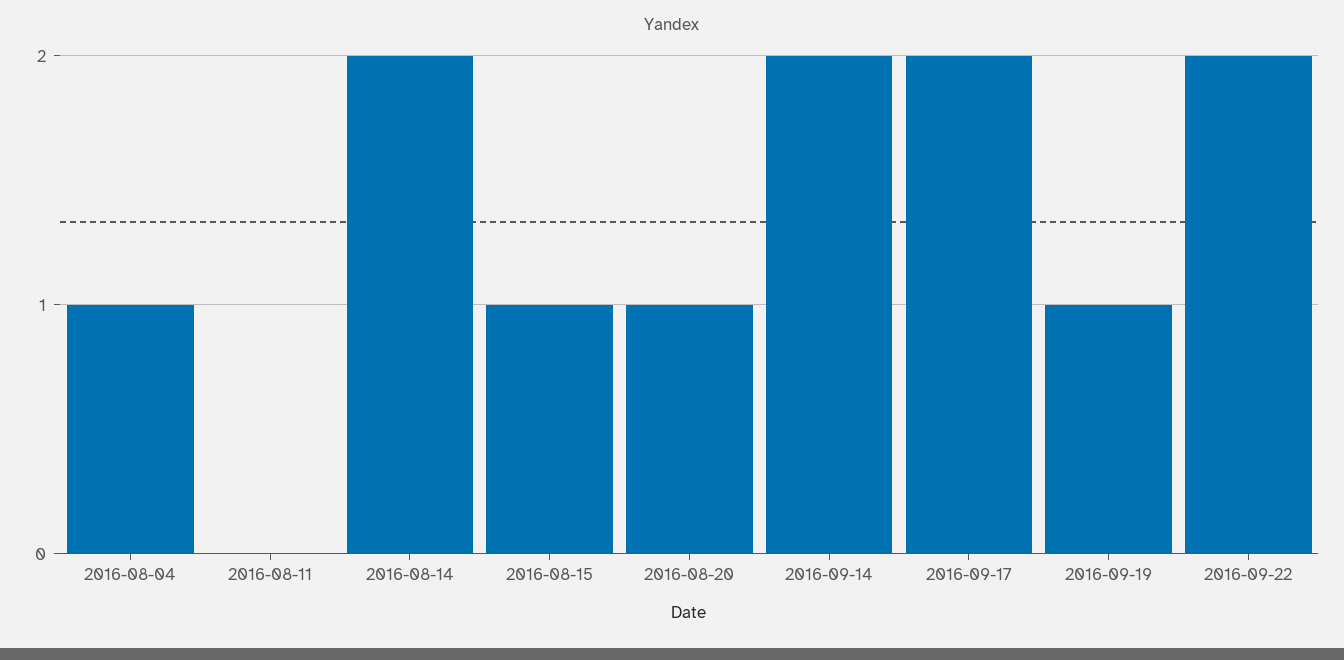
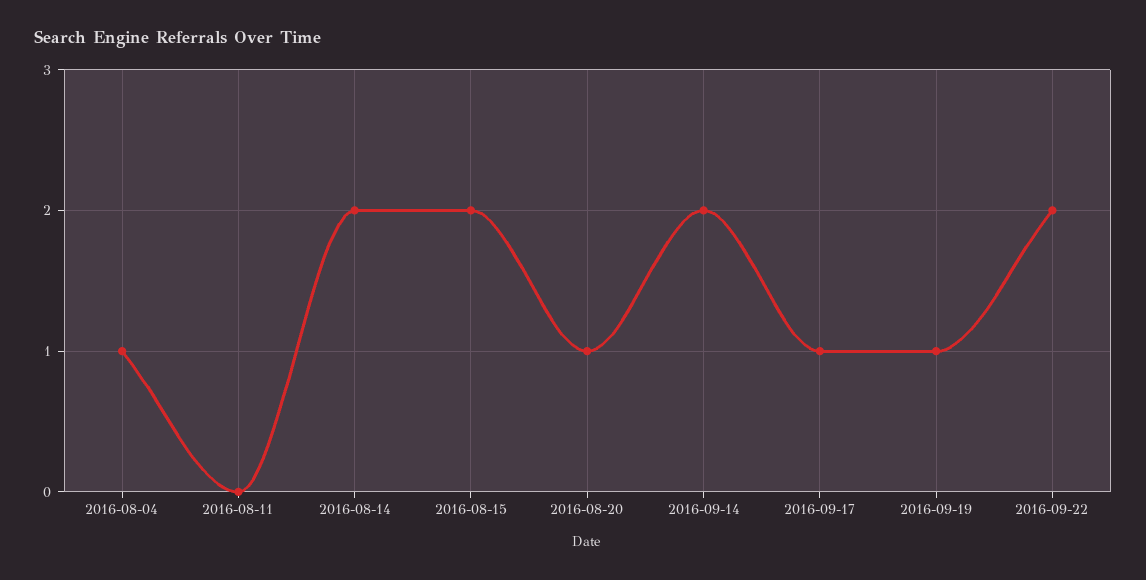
  {
    "2016-08-04": 1,
    "2016-08-11": 0,
    "2016-08-14": 2,
-   "2016-08-15": 1,
+   "2016-08-15": 2,
    "2016-08-20": 1,
    "2016-09-14": 2,
-   "2016-09-17": 2,
+   "2016-09-17": 1,
    "2016-09-19": 1,
    "2016-09-22": 2
  }

